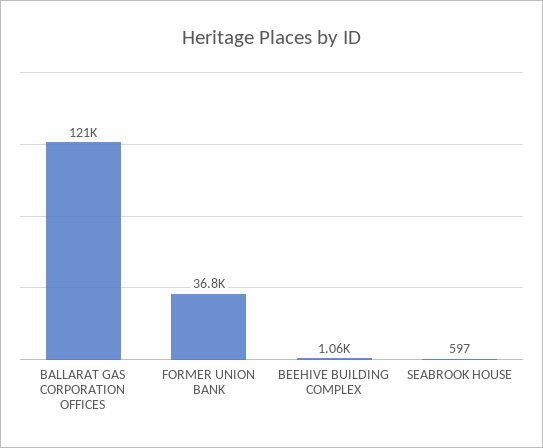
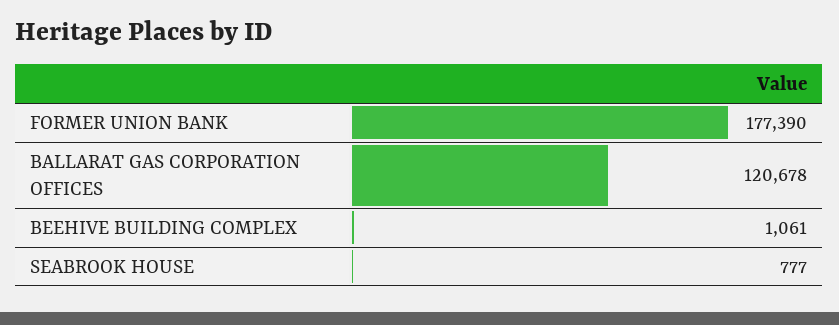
  {
    "BALLARAT GAS CORPORATION OFFICES": 120678,
-   "FORMER UNION BANK": 36800,
+   "FORMER UNION BANK": 177390,
    "BEEHIVE BUILDING COMPLEX": 1061,
-   "SEABROOK HOUSE": 597
+   "SEABROOK HOUSE": 777
  }

